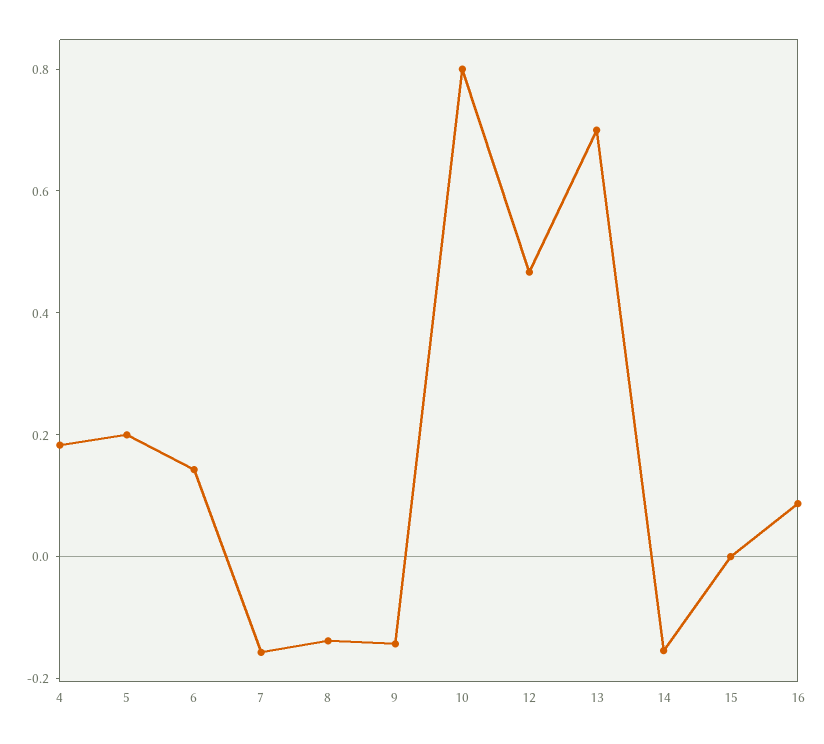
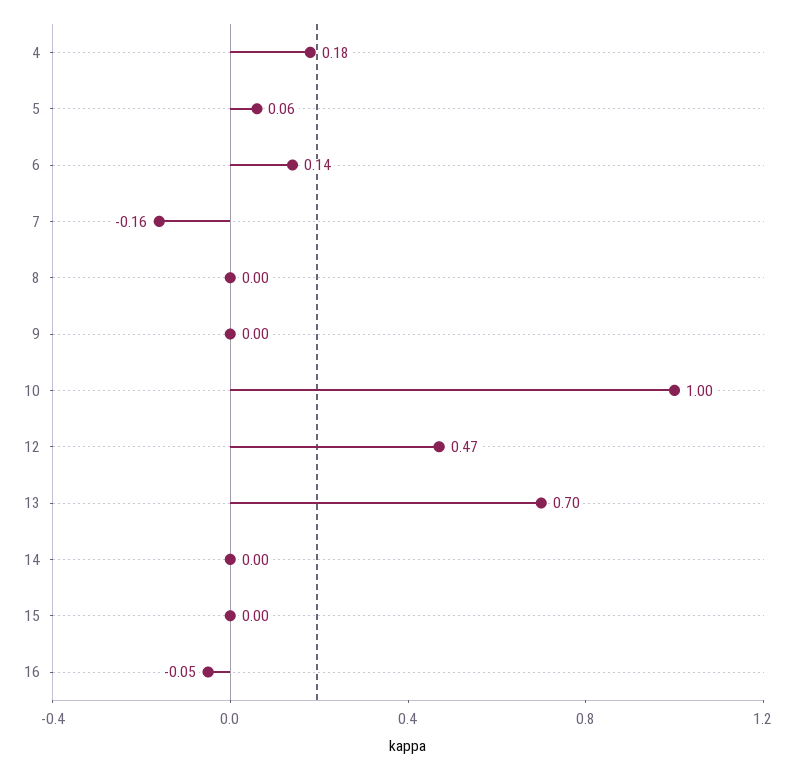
  {
    "4": 0.18,
-   "5": 0.2,
+   "5": 0.06,
    "6": 0.14,
    "7": -0.16,
-   "8": -0.15,
+   "8": 0,
-   "9": -0.15,
+   "9": 0,
-   "10": 0.8,
+   "10": 1,
    "12": 0.47,
    "13": 0.7,
-   "14": -0.15,
+   "14": 0,
    "15": 0,
-   "16": 0.1
+   "16": -0.05
  }

